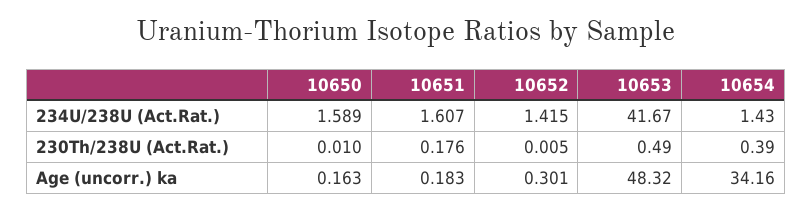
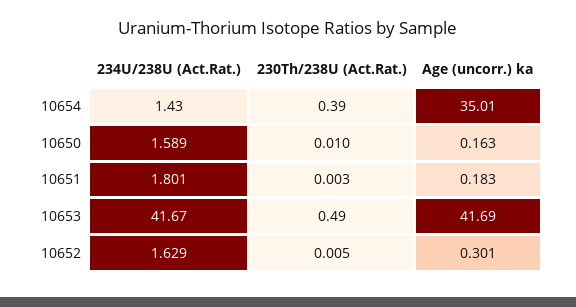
  {
    "10650": {
      "234U/238U (Act.Rat.)": 1.589,
      "230Th/238U (Act.Rat.)": 0.01,
      "Age (uncorr.) ka": 0.163
    },
    "10651": {
-     "234U/238U (Act.Rat.)": 1.607,
+     "234U/238U (Act.Rat.)": 1.801,
-     "230Th/238U (Act.Rat.)": 0.176,
+     "230Th/238U (Act.Rat.)": 0.003,
      "Age (uncorr.) ka": 0.183
    },
    "10652": {
-     "234U/238U (Act.Rat.)": 1.415,
+     "234U/238U (Act.Rat.)": 1.629,
      "230Th/238U (Act.Rat.)": 0.005,
      "Age (uncorr.) ka": 0.301
    },
    "10653": {
      "234U/238U (Act.Rat.)": 41.67,
      "230Th/238U (Act.Rat.)": 0.49,
-     "Age (uncorr.) ka": 48.32
+     "Age (uncorr.) ka": 41.69
    },
    "10654": {
      "234U/238U (Act.Rat.)": 1.43,
      "230Th/238U (Act.Rat.)": 0.39,
-     "Age (uncorr.) ka": 34.16
+     "Age (uncorr.) ka": 35.01
    }
  }

